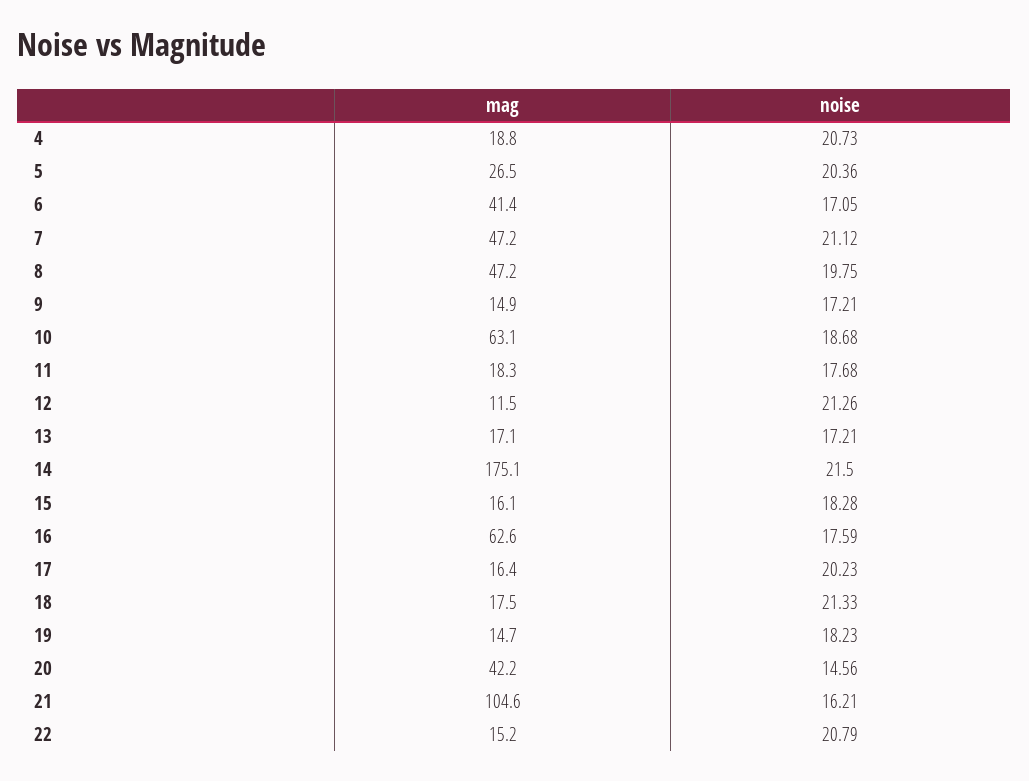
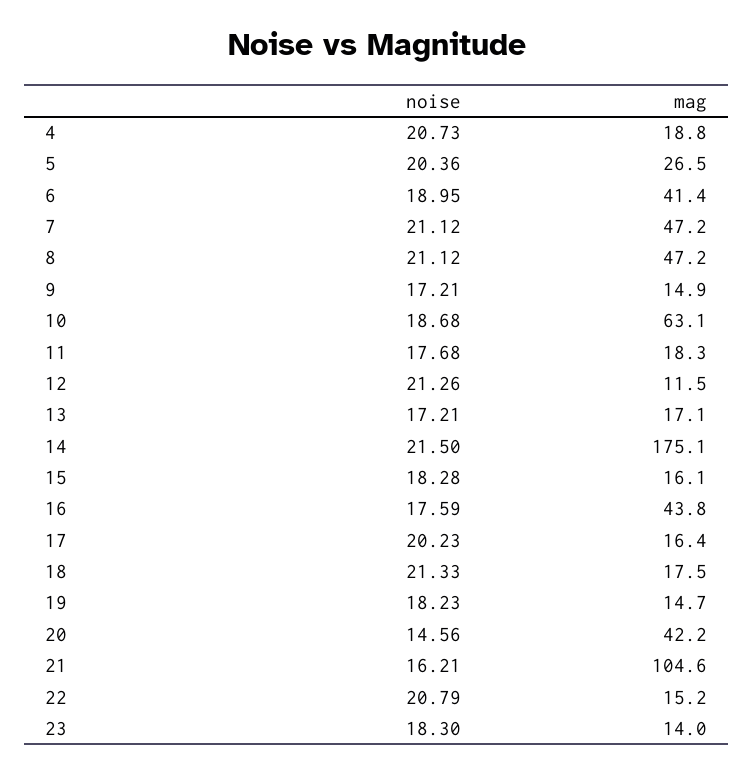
  {
    "mag": {
      "4": 18.8,
      "5": 26.5,
      "6": 41.4,
      "7": 47.2,
      "8": 47.2,
      "9": 14.9,
      "10": 63.1,
      "11": 18.3,
      "12": 11.5,
      "13": 17.1,
      "14": 175.1,
      "15": 16.1,
-     "16": 62.6,
+     "16": 43.8,
      "17": 16.4,
      "18": 17.5,
      "19": 14.7,
      "20": 42.2,
      "21": 104.6,
-     "22": 15.2
+     "22": 15.2,
+     "23": 14
    },
    "noise": {
      "4": 20.73,
      "5": 20.36,
-     "6": 17.05,
+     "6": 18.95,
      "7": 21.12,
-     "8": 19.75,
+     "8": 21.12,
      "9": 17.21,
      "10": 18.68,
      "11": 17.68,
      "12": 21.26,
      "13": 17.21,
      "14": 21.5,
      "15": 18.28,
      "16": 17.59,
      "17": 20.23,
      "18": 21.33,
      "19": 18.23,
      "20": 14.56,
      "21": 16.21,
-     "22": 20.79
+     "22": 20.79,
+     "23": 18.3
    }
  }

